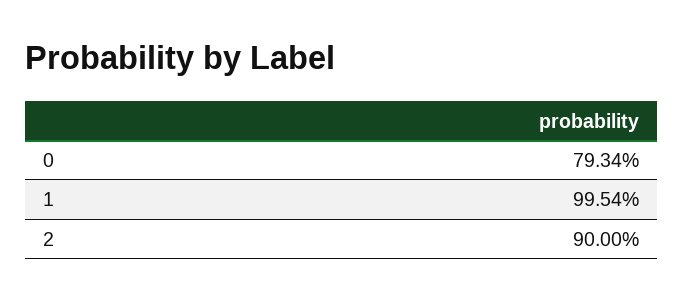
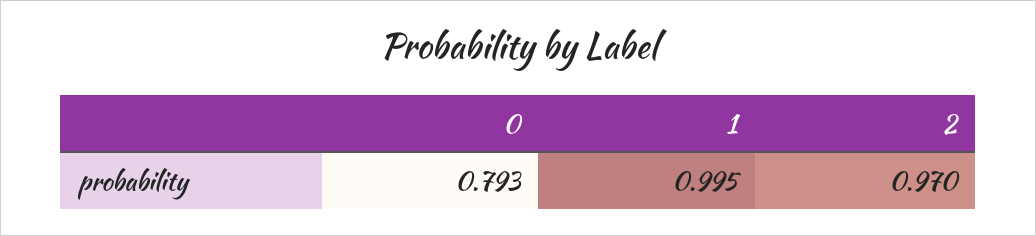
  {
    "0": 0.7934,
    "1": 0.9954,
-   "2": 0.9
+   "2": 0.97
  }

